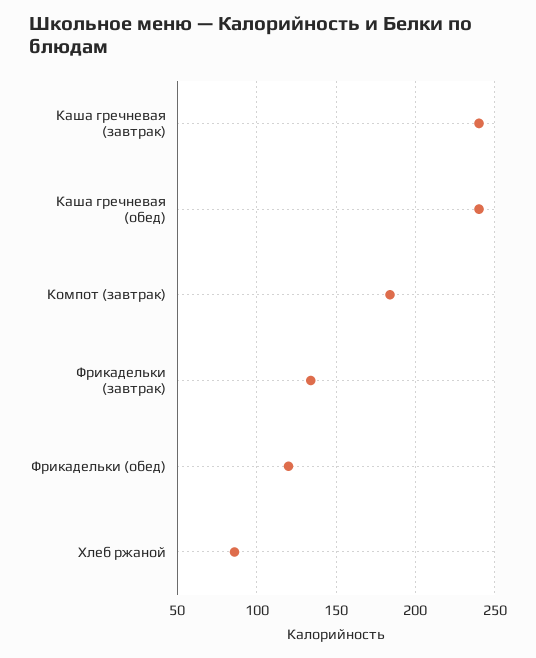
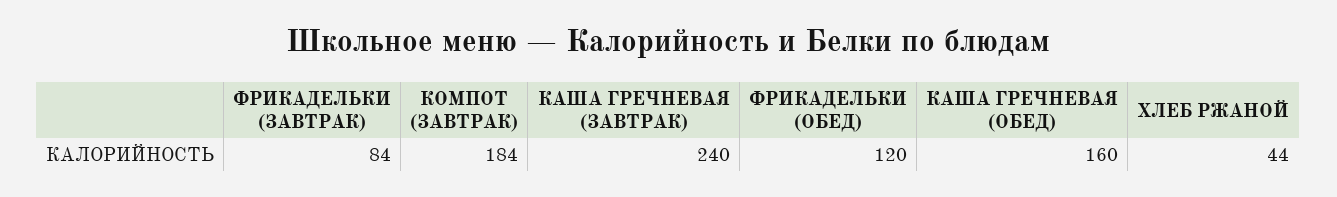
  {
    "Каша гречневая (завтрак)": 240,
-   "Каша гречневая (обед)": 240,
+   "Каша гречневая (обед)": 160,
    "Компот (завтрак)": 184,
-   "Фрикадельки (завтрак)": 135,
+   "Фрикадельки (завтрак)": 84,
    "Фрикадельки (обед)": 120,
-   "Хлеб ржаной": 85
+   "Хлеб ржаной": 44
  }

